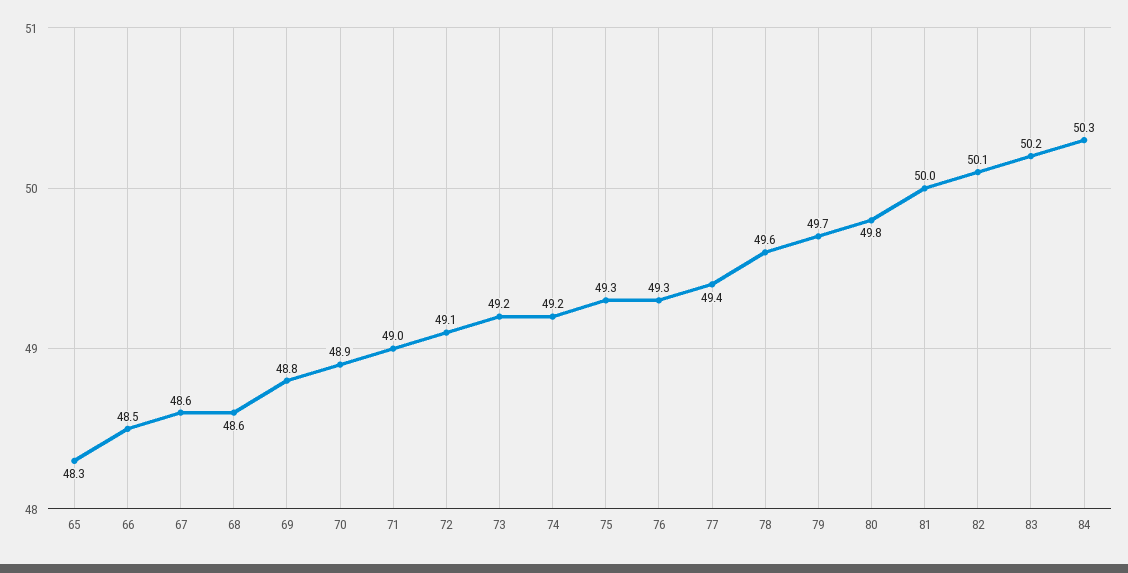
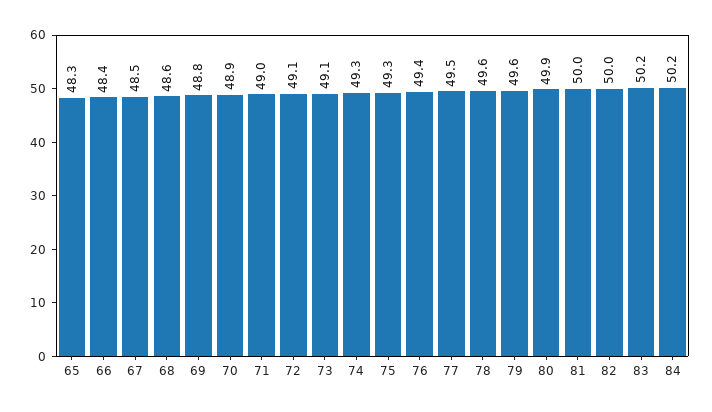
  {
    "65": 48.3,
-   "66": 48.5,
+   "66": 48.4,
-   "67": 48.6,
+   "67": 48.5,
    "68": 48.6,
    "69": 48.8,
    "70": 48.9,
    "71": 49,
    "72": 49.1,
-   "73": 49.2,
+   "73": 49.1,
-   "74": 49.2,
+   "74": 49.3,
    "75": 49.3,
-   "76": 49.3,
+   "76": 49.4,
-   "77": 49.4,
+   "77": 49.5,
    "78": 49.6,
-   "79": 49.7,
+   "79": 49.6,
-   "80": 49.8,
+   "80": 49.9,
    "81": 50,
-   "82": 50.1,
+   "82": 50,
    "83": 50.2,
-   "84": 50.3
+   "84": 50.2
  }

